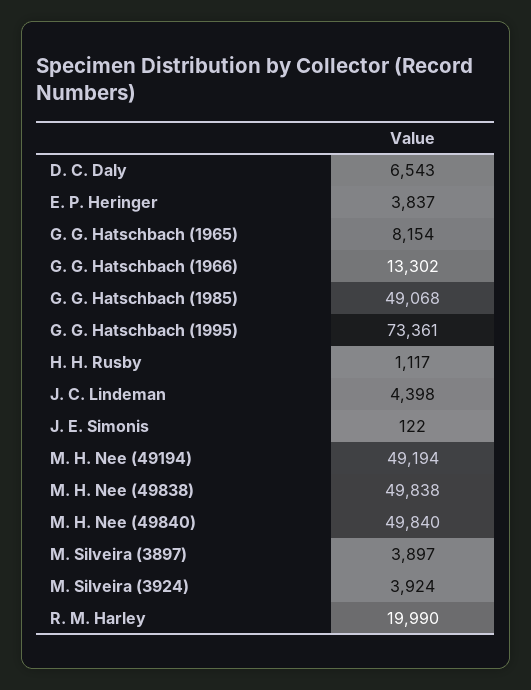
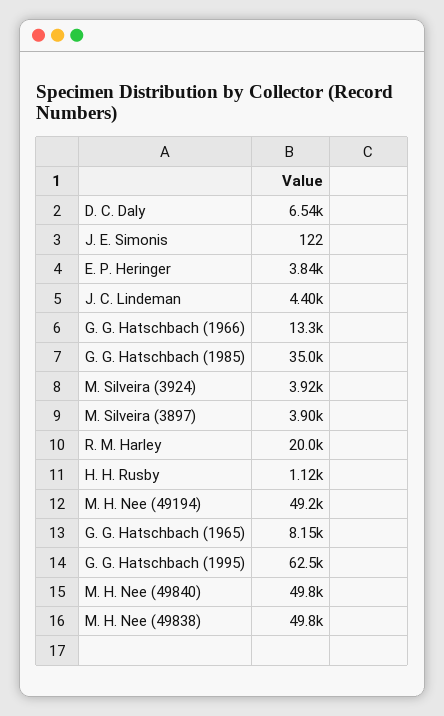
  {
    "D. C. Daly": 6543,
    "E. P. Heringer": 3837,
    "G. G. Hatschbach (1965)": 8154,
    "G. G. Hatschbach (1966)": 13302,
-   "G. G. Hatschbach (1985)": 49068,
+   "G. G. Hatschbach (1985)": 35000,
-   "G. G. Hatschbach (1995)": 73361,
+   "G. G. Hatschbach (1995)": 62500,
    "H. H. Rusby": 1117,
    "J. C. Lindeman": 4398,
    "J. E. Simonis": 122,
    "M. H. Nee (49194)": 49194,
    "M. H. Nee (49838)": 49838,
    "M. H. Nee (49840)": 49840,
    "M. Silveira (3897)": 3897,
    "M. Silveira (3924)": 3924,
    "R. M. Harley": 19990
  }

